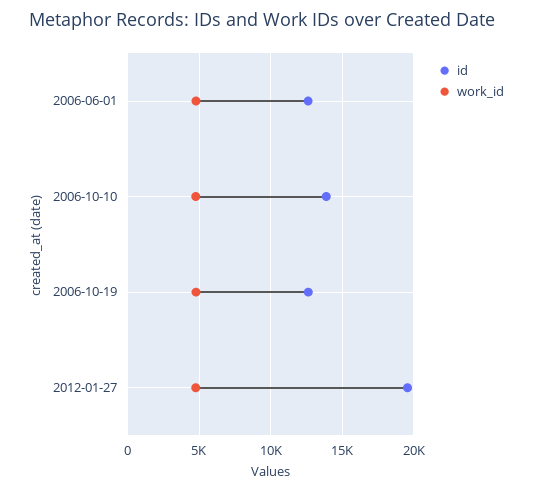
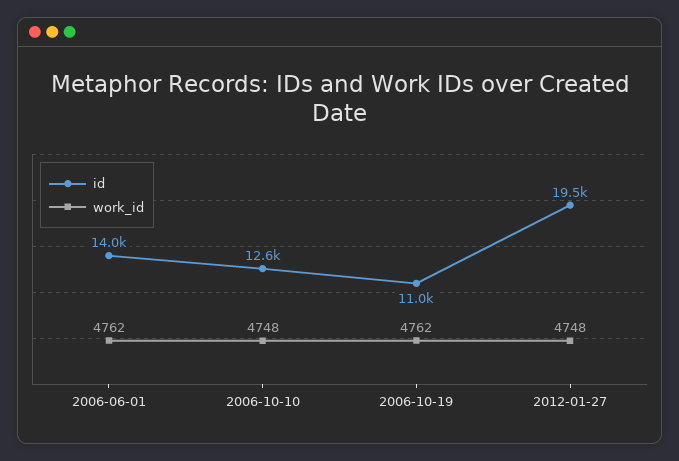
  {
    "id": {
-     "2006-06-01": 12500,
+     "2006-06-01": 14000,
-     "2006-10-10": 14000,
+     "2006-10-10": 12600,
-     "2006-10-19": 12500,
+     "2006-10-19": 11000,
      "2012-01-27": 19500
    },
    "work_id": {
      "2006-06-01": 4762,
      "2006-10-10": 4748,
      "2006-10-19": 4762,
      "2012-01-27": 4748
    }
  }

